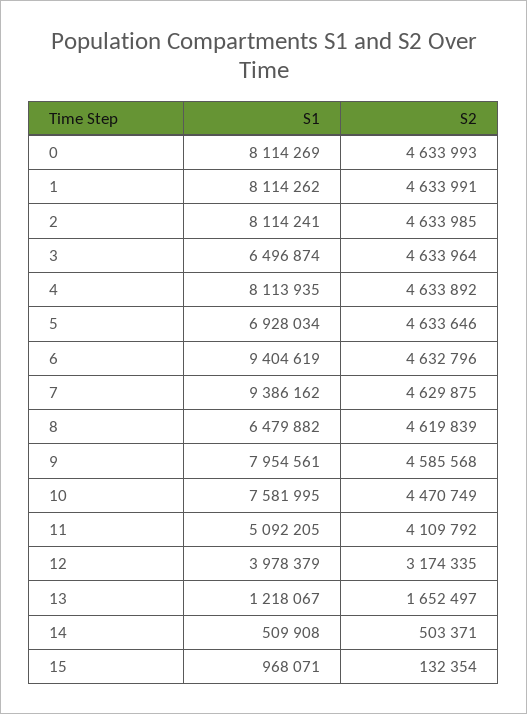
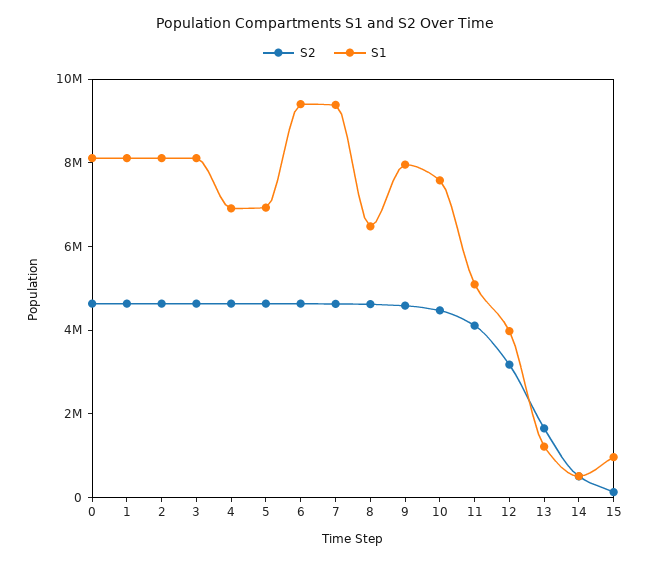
  {
    "S1": {
      "0": 8114269,
      "1": 8114262,
      "2": 8114241,
-     "3": 6496874,
+     "3": 8000000,
-     "4": 8113935,
+     "4": 7000000,
      "5": 6928034,
      "6": 9404619,
      "7": 9386162,
      "8": 6479882,
      "9": 7954561,
      "10": 7581995,
      "11": 5092205,
      "12": 3978379,
      "13": 1218067,
      "14": 509908,
      "15": 968071
    },
    "S2": {
      "0": 4633993,
      "1": 4633991,
      "2": 4633985,
      "3": 4633964,
      "4": 4633892,
      "5": 4633646,
      "6": 4632796,
      "7": 4629875,
      "8": 4619839,
      "9": 4585568,
      "10": 4470749,
      "11": 4109792,
      "12": 3174335,
      "13": 1652497,
      "14": 503371,
      "15": 132354
    }
  }

